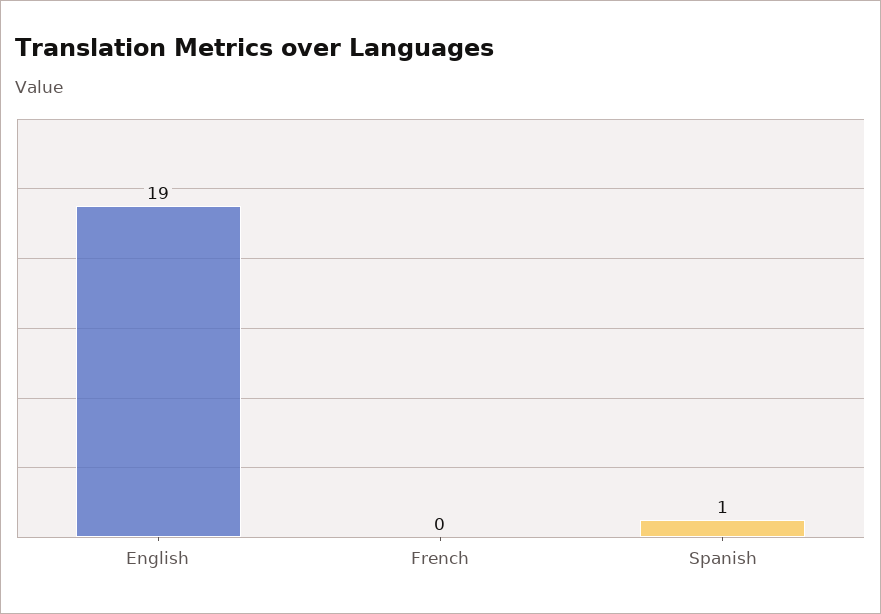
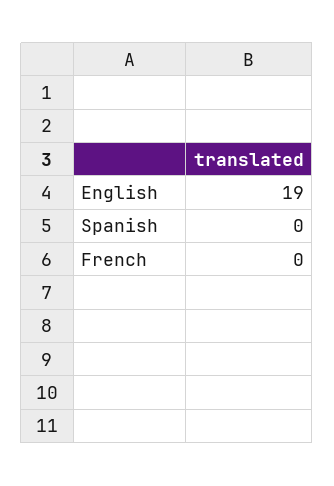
  {
    "English": 19,
    "French": 0,
-   "Spanish": 1
+   "Spanish": 0
  }

